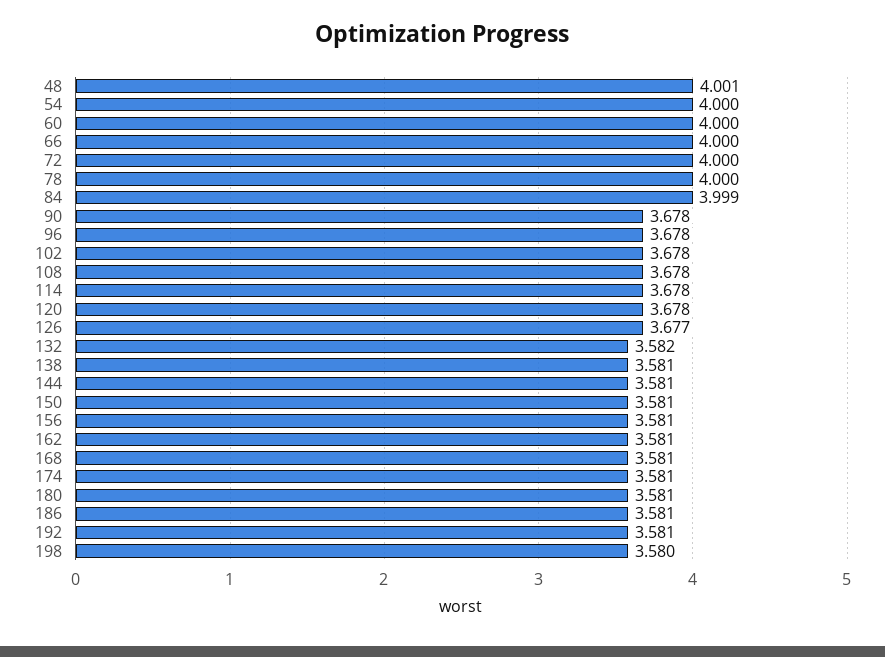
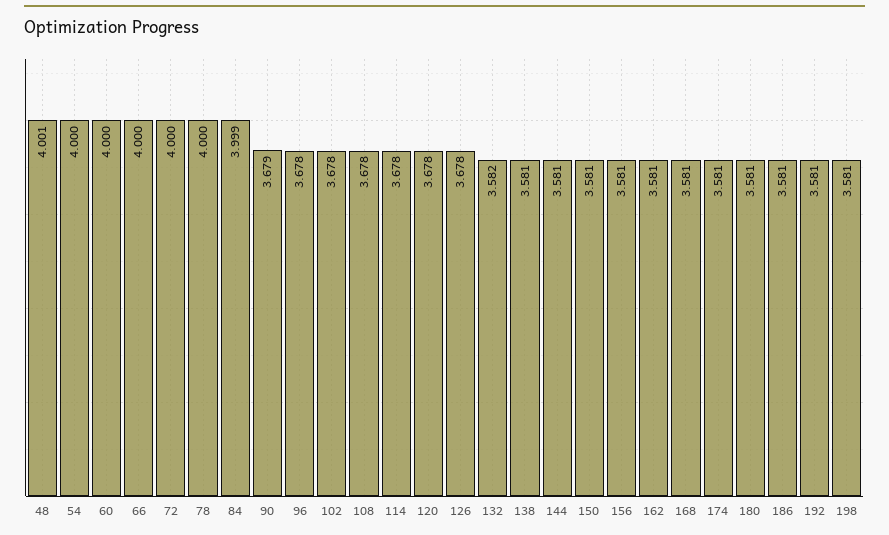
  {
    "48": 4.001,
    "54": 4,
    "60": 4,
    "66": 4,
    "72": 4,
    "78": 4,
    "84": 3.999,
-   "90": 3.678,
+   "90": 3.679,
    "96": 3.678,
    "102": 3.678,
    "108": 3.678,
    "114": 3.678,
    "120": 3.678,
-   "126": 3.677,
+   "126": 3.678,
    "132": 3.582,
    "138": 3.581,
    "144": 3.581,
    "150": 3.581,
    "156": 3.581,
    "162": 3.581,
    "168": 3.581,
    "174": 3.581,
    "180": 3.581,
    "186": 3.581,
    "192": 3.581,
-   "198": 3.58
+   "198": 3.581
  }

